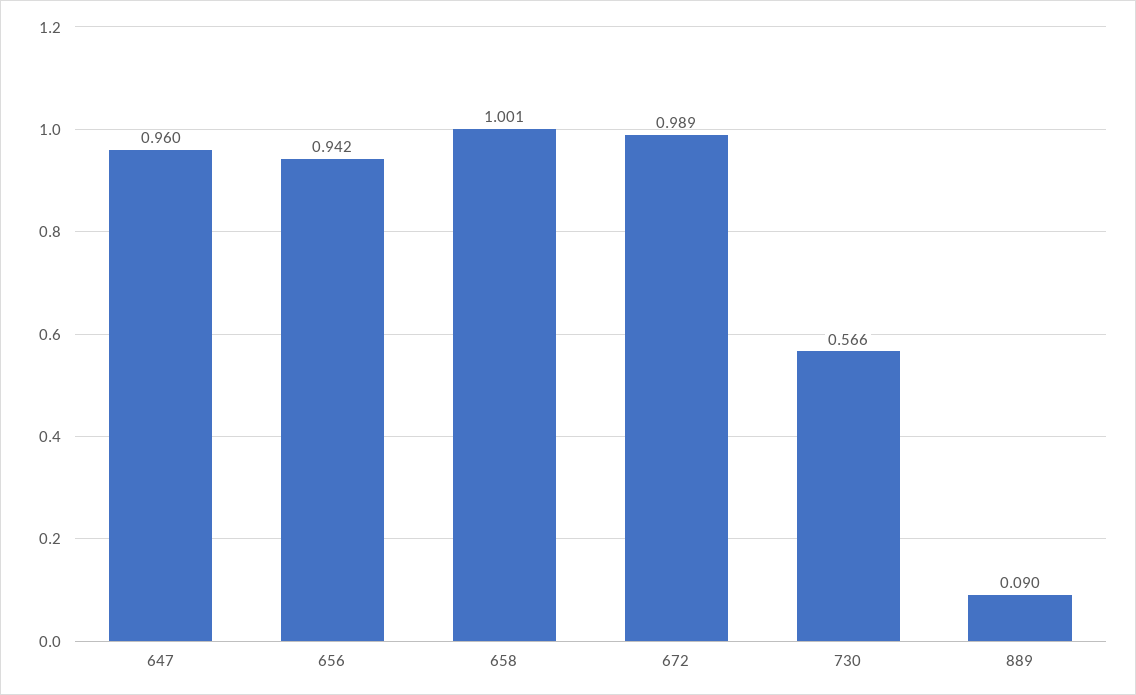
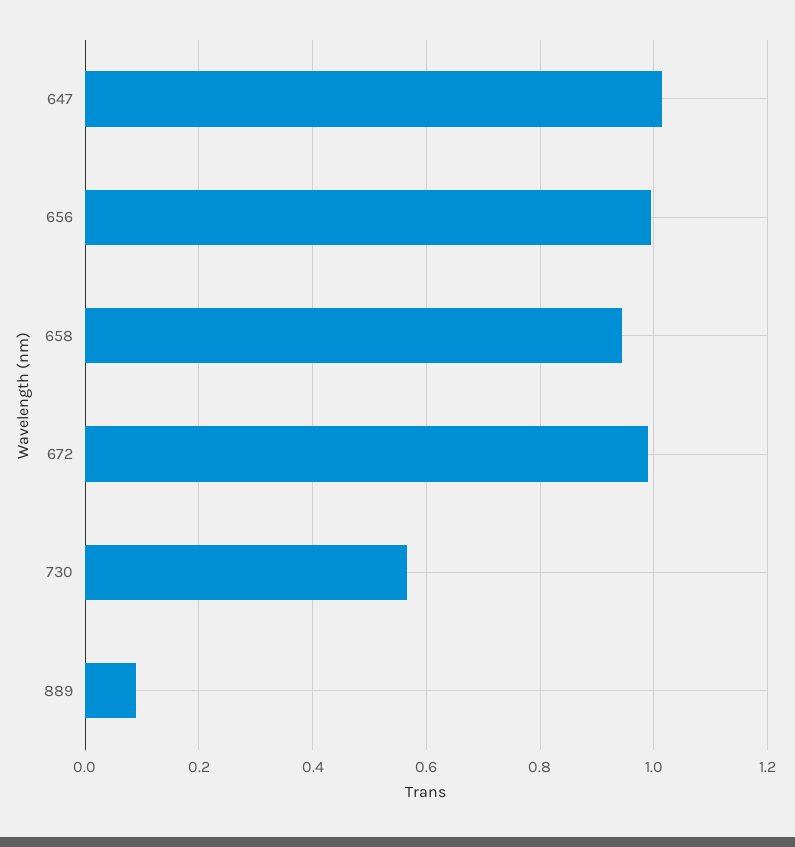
  {
-   "647": 0.96,
+   "647": 1.02,
-   "656": 0.942,
+   "656": 1,
-   "658": 1.001,
+   "658": 0.94,
    "672": 0.989,
    "730": 0.566,
    "889": 0.09
  }

